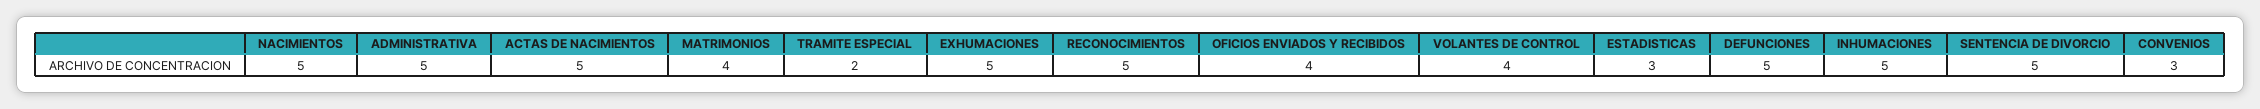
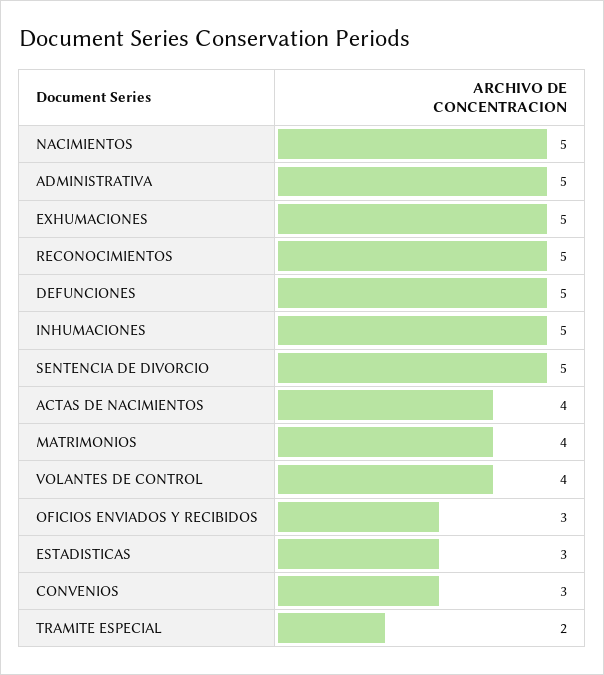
  {
    "NACIMIENTOS": 5,
    "ADMINISTRATIVA": 5,
-   "ACTAS DE NACIMIENTOS": 5,
+   "ACTAS DE NACIMIENTOS": 4,
    "MATRIMONIOS": 4,
    "TRAMITE ESPECIAL": 2,
    "EXHUMACIONES": 5,
    "RECONOCIMIENTOS": 5,
-   "OFICIOS ENVIADOS Y RECIBIDOS": 4,
+   "OFICIOS ENVIADOS Y RECIBIDOS": 3,
    "VOLANTES DE CONTROL": 4,
    "ESTADISTICAS": 3,
    "DEFUNCIONES": 5,
    "INHUMACIONES": 5,
    "SENTENCIA DE DIVORCIO": 5,
    "CONVENIOS": 3
  }

